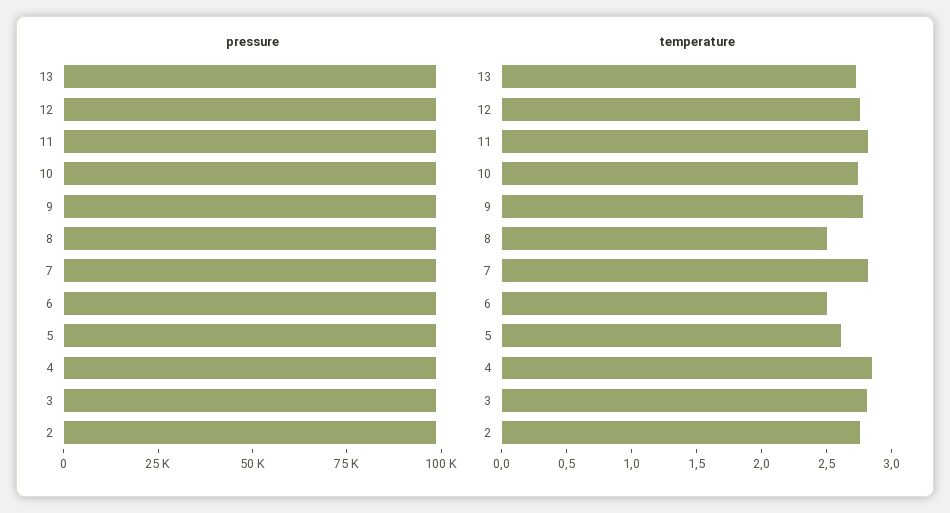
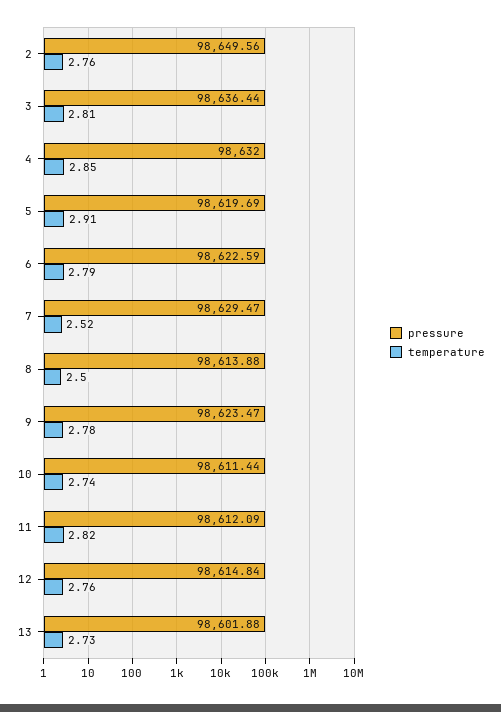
  {
    "pressure": {
      "13": 98601.88,
      "12": 98614.84,
      "11": 98612.09,
      "10": 98611.44,
      "9": 98623.47,
      "8": 98613.88,
      "7": 98629.47,
      "6": 98622.59,
      "5": 98619.69,
      "4": 98632,
      "3": 98636.44,
      "2": 98649.56
    },
    "temperature": {
      "13": 2.73,
      "12": 2.76,
      "11": 2.82,
      "10": 2.74,
      "9": 2.78,
      "8": 2.5,
-     "7": 2.8,
+     "7": 2.52,
-     "6": 2.5,
+     "6": 2.79,
-     "5": 2.6,
+     "5": 2.91,
      "4": 2.85,
      "3": 2.81,
      "2": 2.76
    }
  }

